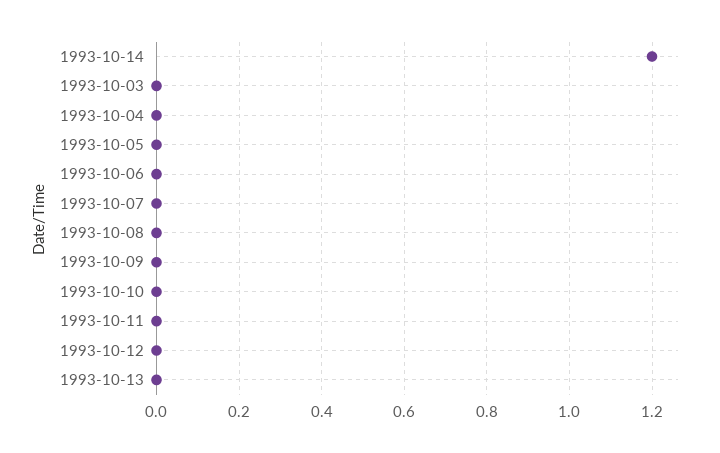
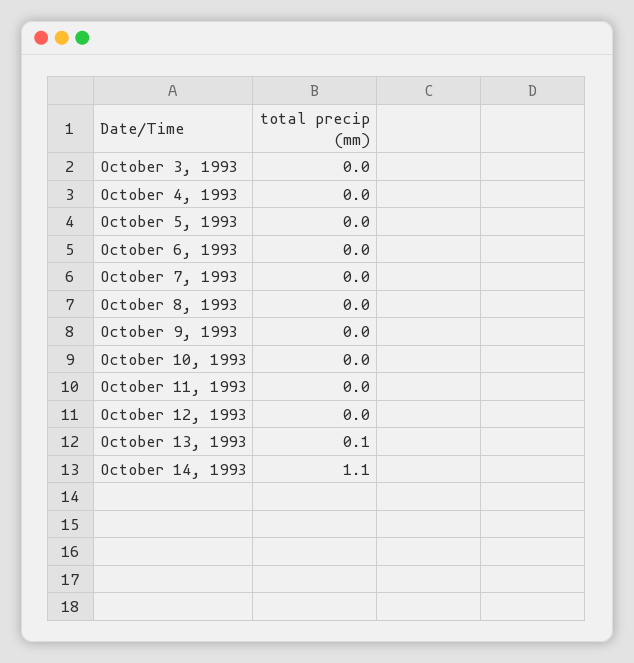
  {
-   "1993-10-14": 1.2,
+   "1993-10-14": 1.1,
    "1993-10-03": 0,
    "1993-10-04": 0,
    "1993-10-05": 0,
    "1993-10-06": 0,
    "1993-10-07": 0,
    "1993-10-08": 0,
    "1993-10-09": 0,
    "1993-10-10": 0,
    "1993-10-11": 0,
    "1993-10-12": 0,
-   "1993-10-13": 0
+   "1993-10-13": 0.1
  }

